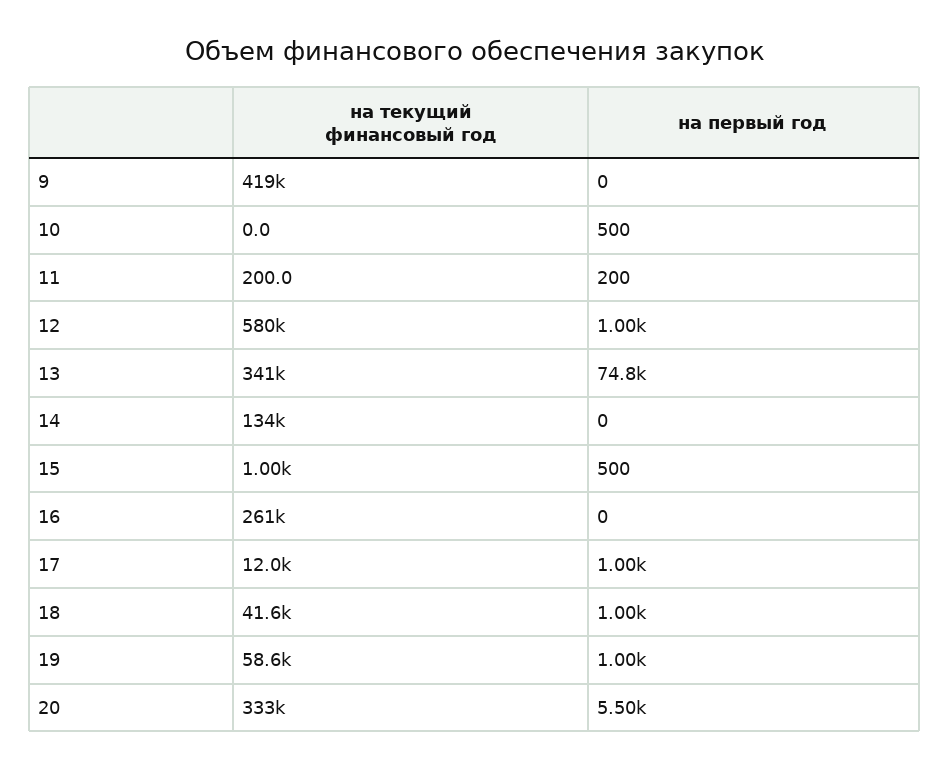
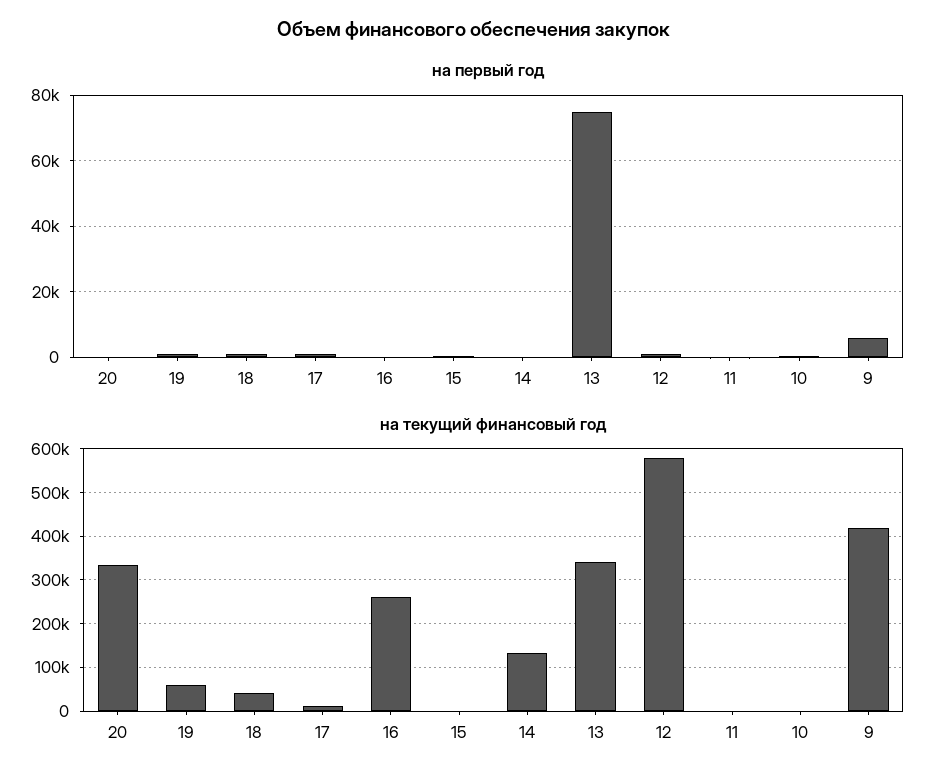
  {
    "на текущий финансовый год": {
      "9": 419000,
      "10": 0,
      "11": 200,
      "12": 580000,
      "13": 341000,
      "14": 134000,
      "15": 1000,
      "16": 261000,
      "17": 12000,
      "18": 41600,
      "19": 58600,
      "20": 333000
    },
    "на первый год": {
-     "9": 0,
+     "9": 6000,
      "10": 500,
      "11": 200,
      "12": 1000,
      "13": 74800,
      "14": 0,
      "15": 500,
      "16": 0,
      "17": 1000,
      "18": 1000,
      "19": 1000,
-     "20": 5500
+     "20": 0
    }
  }

